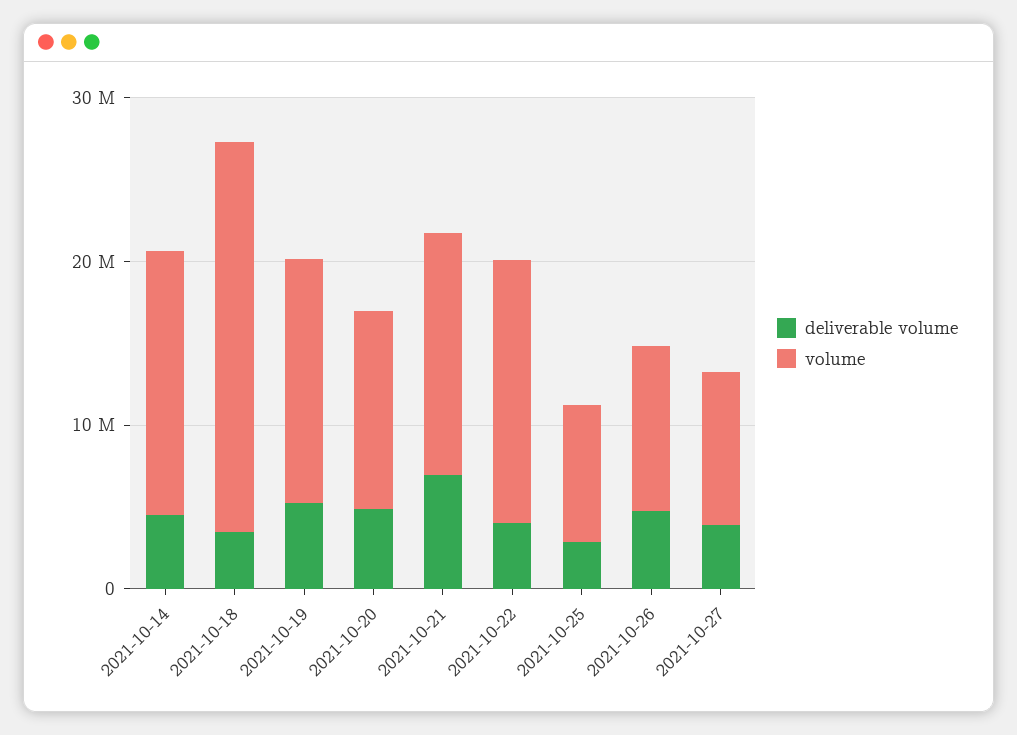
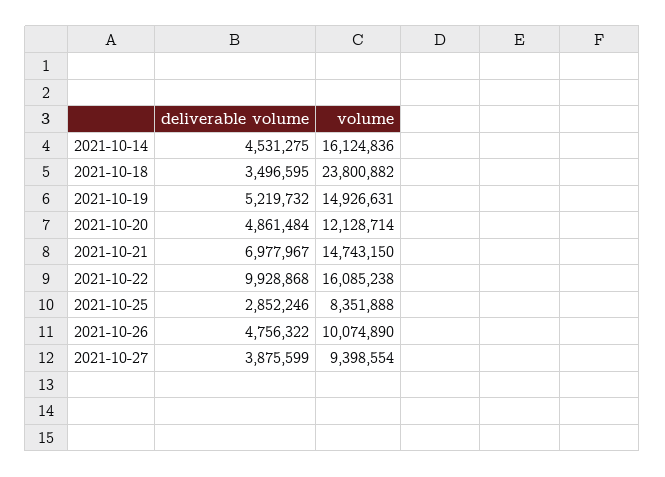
  {
    "deliverable volume": {
      "2021-10-14": 4531275,
      "2021-10-18": 3496595,
      "2021-10-19": 5219732,
      "2021-10-20": 4861484,
      "2021-10-21": 6977967,
-     "2021-10-22": 4000000,
+     "2021-10-22": 9928868,
      "2021-10-25": 2852246,
      "2021-10-26": 4756322,
      "2021-10-27": 3875599
    },
    "volume": {
      "2021-10-14": 16124836,
      "2021-10-18": 23800882,
      "2021-10-19": 14926631,
      "2021-10-20": 12128714,
      "2021-10-21": 14743150,
      "2021-10-22": 16085238,
      "2021-10-25": 8351888,
      "2021-10-26": 10074890,
      "2021-10-27": 9398554
    }
  }

